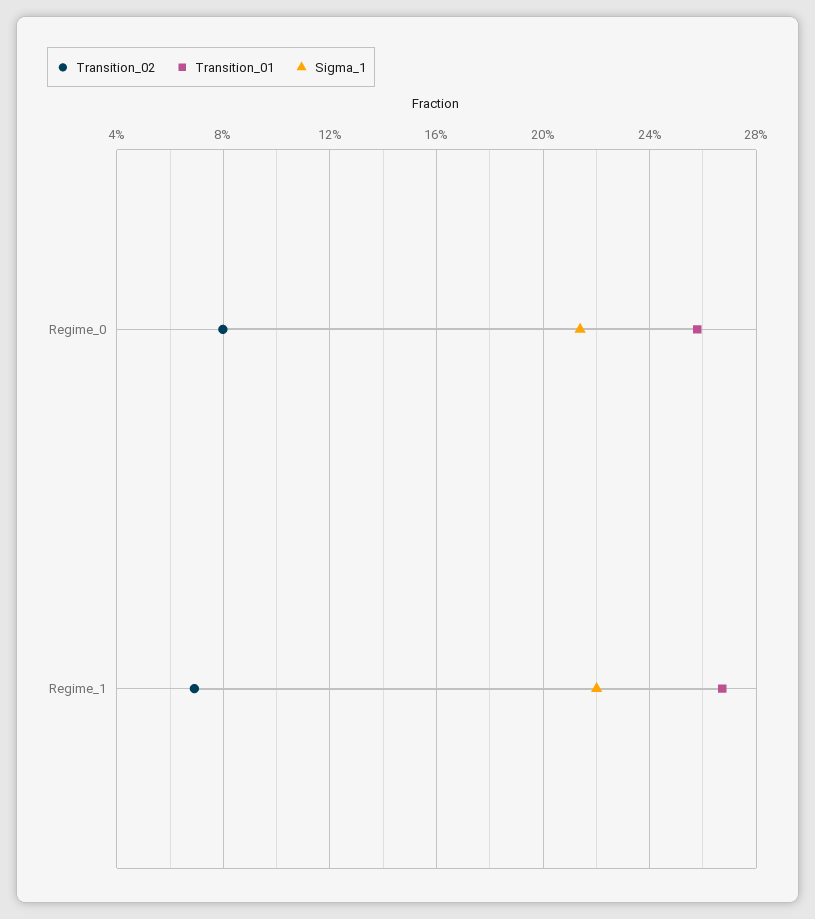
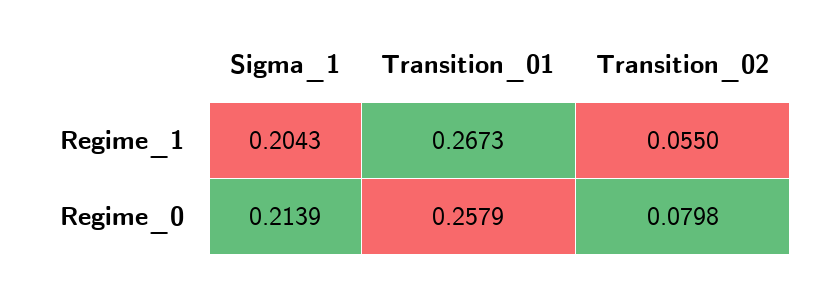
  {
    "Transition_02": {
      "Regime_0": 0.0798,
-     "Regime_1": 0.07
+     "Regime_1": 0.055
    },
    "Transition_01": {
      "Regime_0": 0.2579,
      "Regime_1": 0.2673
    },
    "Sigma_1": {
      "Regime_0": 0.2139,
-     "Regime_1": 0.22
+     "Regime_1": 0.2043
    }
  }

